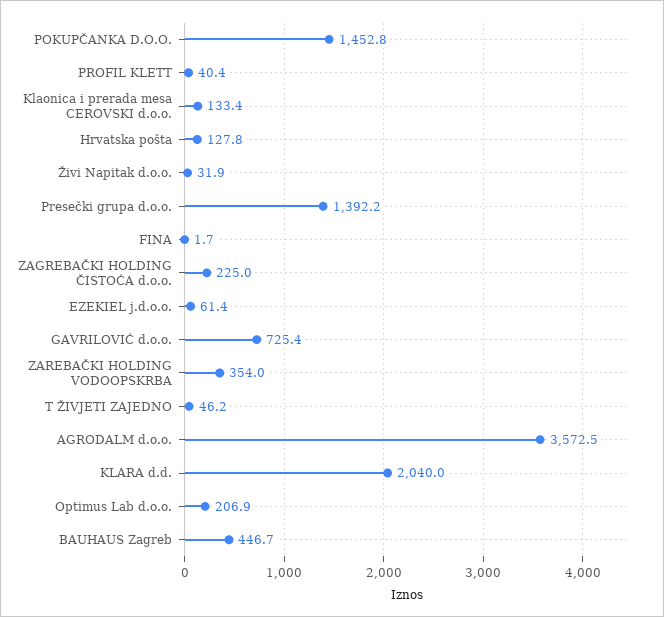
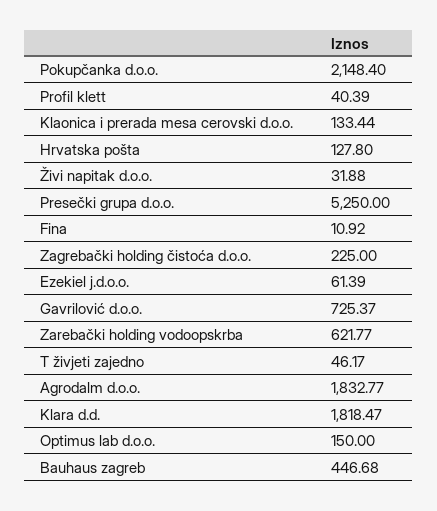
  {
-   "POKUPČANKA D.O.O.": 1452.8,
+   "POKUPČANKA D.O.O.": 2148.4,
    "PROFIL KLETT": 40.39,
    "Klaonica i prerada mesa CEROVSKI d.o.o.": 133.44,
    "Hrvatska pošta": 127.8,
    "Živi Napitak d.o.o.": 31.88,
-   "Presečki grupa d.o.o.": 1392.2,
+   "Presečki grupa d.o.o.": 5250,
-   "FINA": 1.7,
+   "FINA": 10.92,
    "ZAGREBAČKI HOLDING ČISTOĆA d.o.o.": 225,
    "EZEKIEL j.d.o.o.": 61.39,
    "GAVRILOVIĆ d.o.o.": 725.37,
-   "ZAREBAČKI HOLDING VODOOPSKRBA": 354,
+   "ZAREBAČKI HOLDING VODOOPSKRBA": 621.77,
    "T ŽIVJETI ZAJEDNO": 46.17,
-   "AGRODALM d.o.o.": 3572.5,
+   "AGRODALM d.o.o.": 1832.77,
-   "KLARA d.d.": 2040,
+   "KLARA d.d.": 1818.47,
-   "Optimus Lab d.o.o.": 206.9,
+   "Optimus Lab d.o.o.": 150,
    "BAUHAUS Zagreb": 446.68
  }

